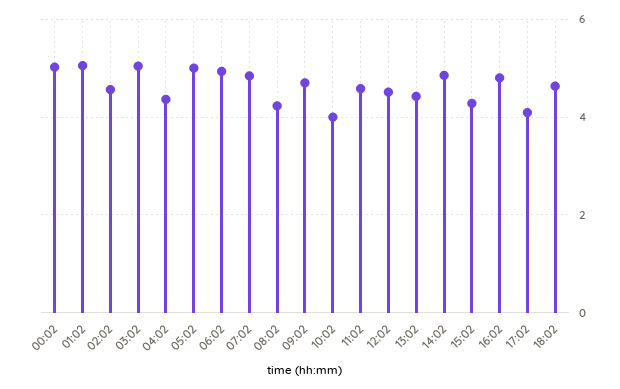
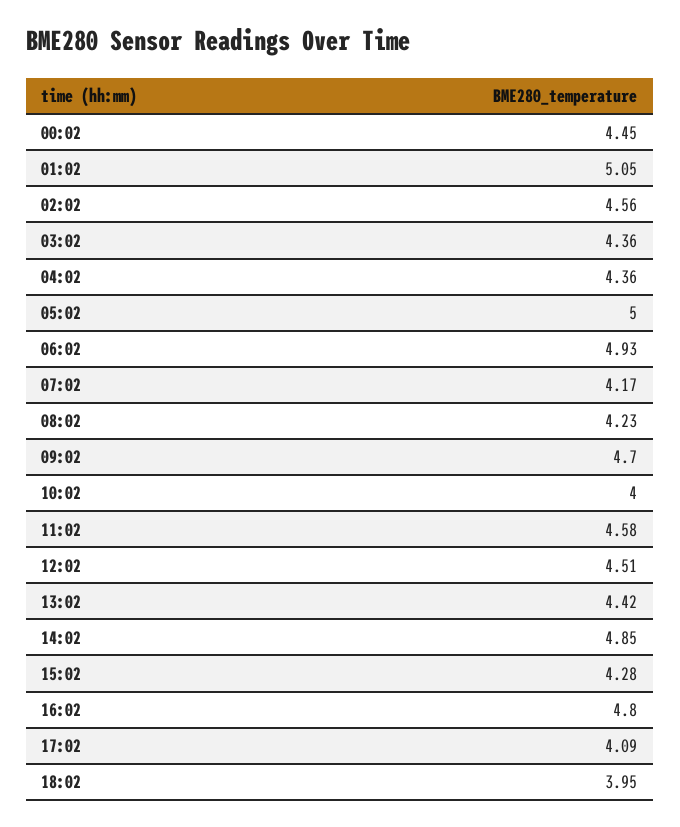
  {
-   "00:02": 5,
+   "00:02": 4.45,
    "01:02": 5.05,
    "02:02": 4.56,
-   "03:02": 5,
+   "03:02": 4.36,
    "04:02": 4.36,
    "05:02": 5,
    "06:02": 4.93,
-   "07:02": 4.8,
+   "07:02": 4.17,
    "08:02": 4.23,
    "09:02": 4.7,
    "10:02": 4,
    "11:02": 4.58,
    "12:02": 4.51,
    "13:02": 4.42,
    "14:02": 4.85,
    "15:02": 4.28,
    "16:02": 4.8,
    "17:02": 4.09,
-   "18:02": 4.6
+   "18:02": 3.95
  }

